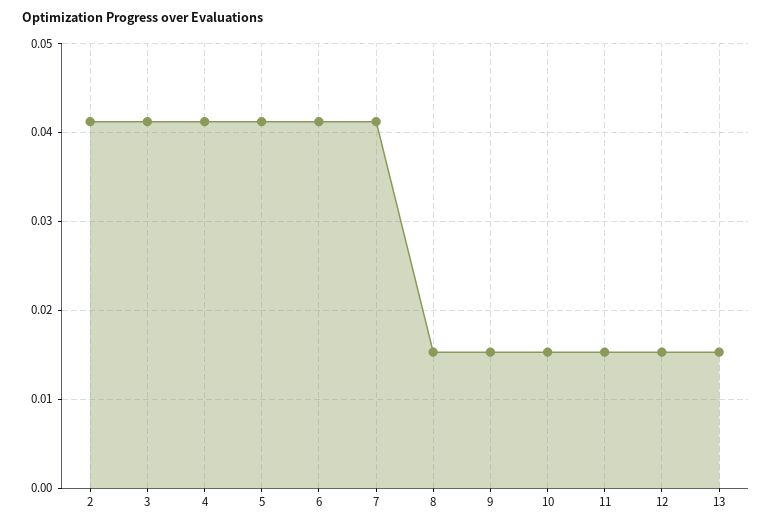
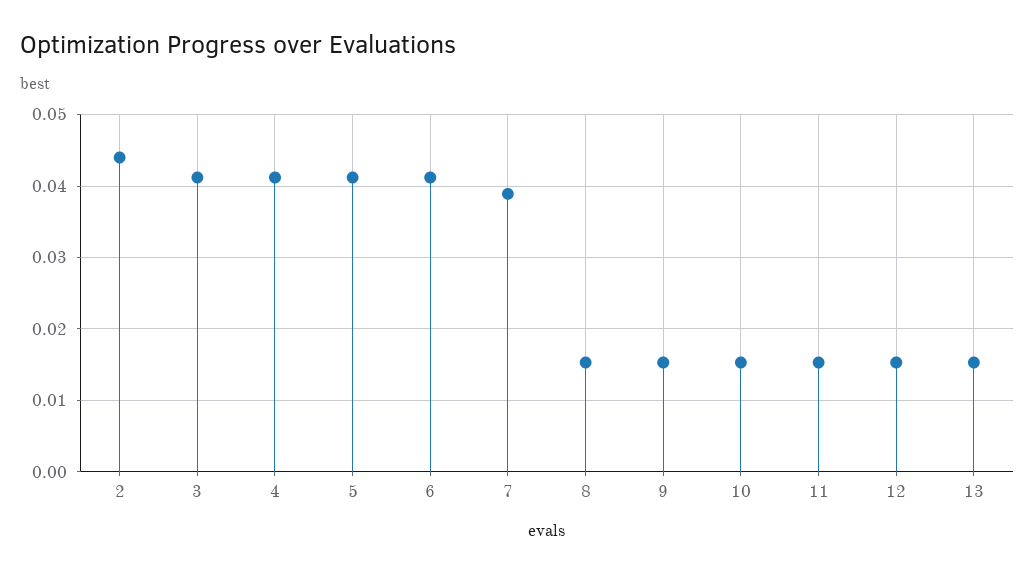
  {
-   "2": 0.041,
+   "2": 0.044,
    "3": 0.041,
    "4": 0.041,
    "5": 0.041,
    "6": 0.041,
-   "7": 0.041,
+   "7": 0.039,
    "8": 0.015,
    "9": 0.015,
    "10": 0.015,
    "11": 0.015,
    "12": 0.015,
    "13": 0.015
  }

